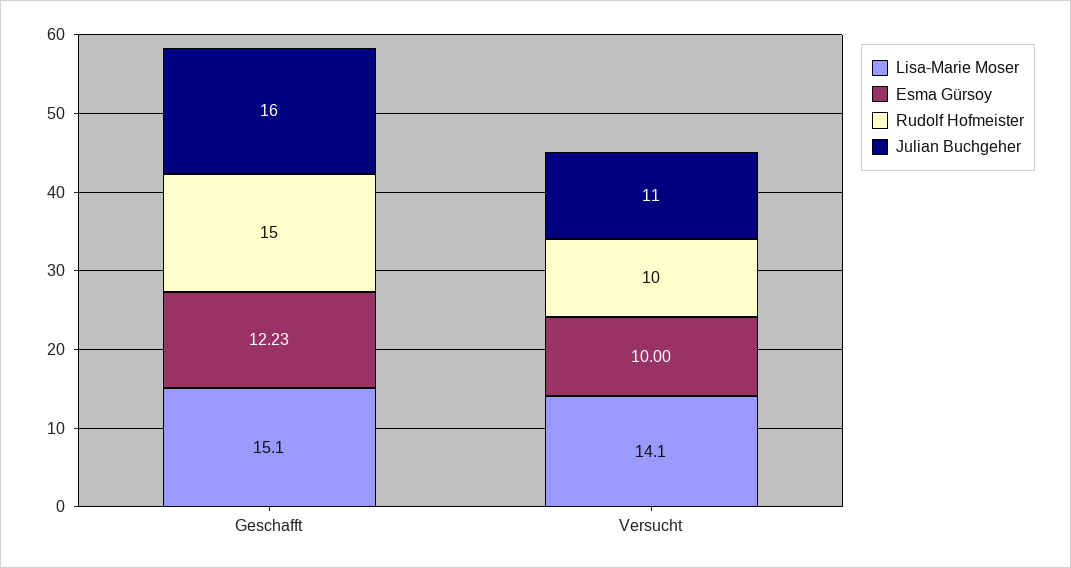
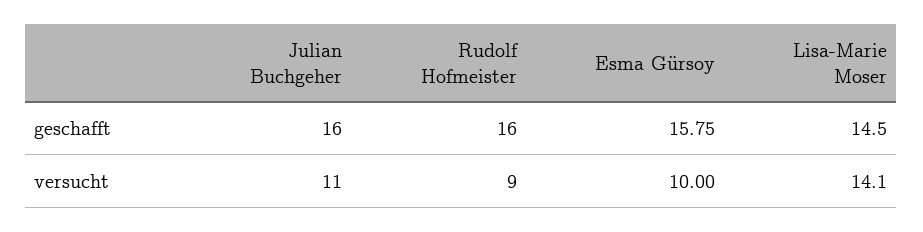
  {
    "Lisa-Marie Moser": {
-     "Geschafft": 15.1,
+     "Geschafft": 14.5,
      "Versucht": 14.1
    },
    "Esma Gürsoy": {
-     "Geschafft": 12.23,
+     "Geschafft": 15.75,
      "Versucht": 10
    },
    "Rudolf Hofmeister": {
-     "Geschafft": 15,
+     "Geschafft": 16,
-     "Versucht": 10
+     "Versucht": 9
    },
    "Julian Buchgeher": {
      "Geschafft": 16,
      "Versucht": 11
    }
  }

